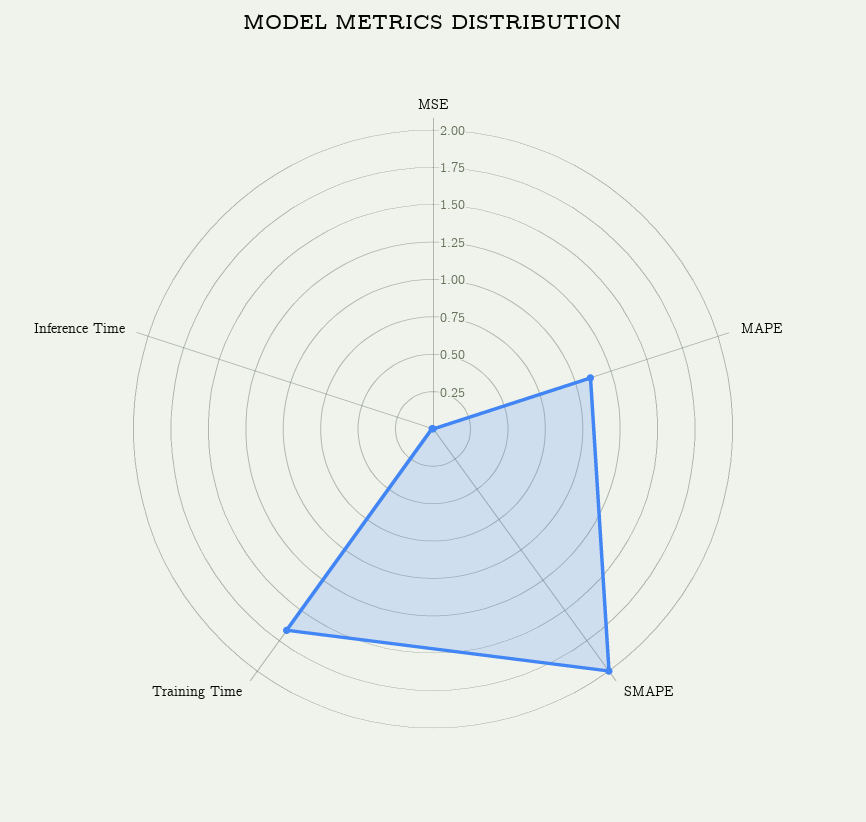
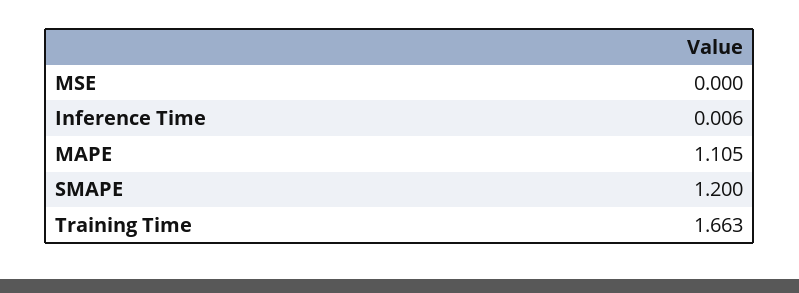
  {
    "MSE": 0,
    "MAPE": 1.105,
-   "SMAPE": 2,
+   "SMAPE": 1.2,
    "Training Time": 1.663,
    "Inference Time": 0.006
  }

